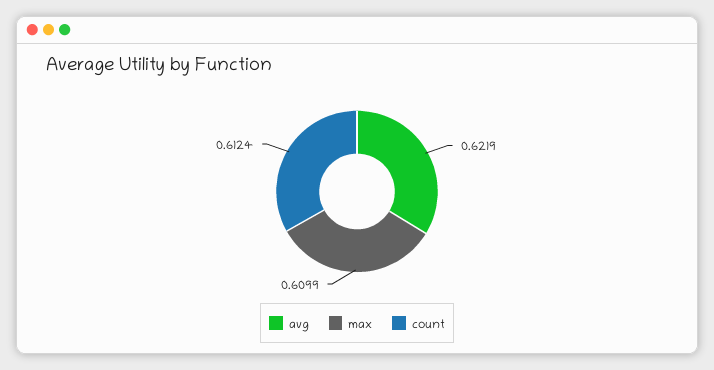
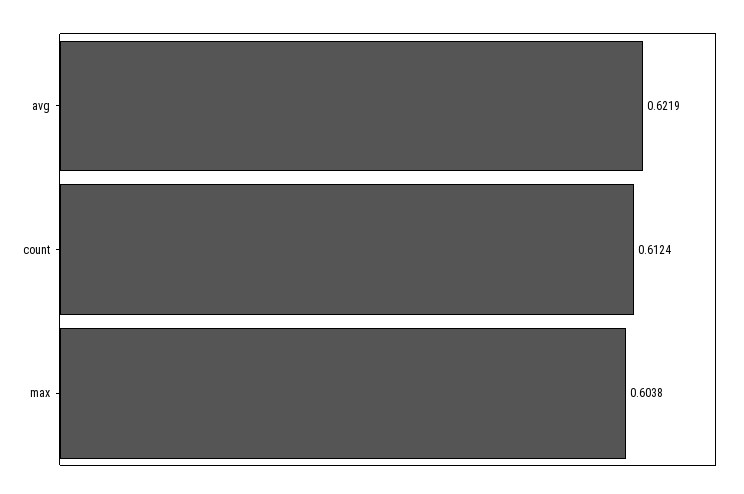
  {
    "avg": 0.6219,
-   "max": 0.6099,
+   "max": 0.6038,
    "count": 0.6124
  }

